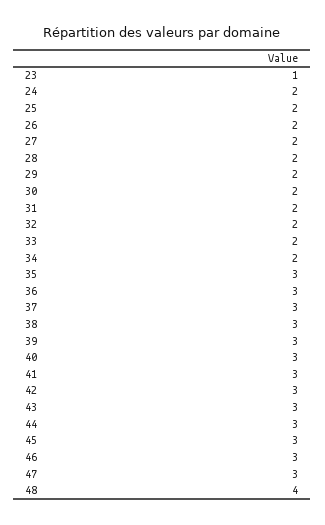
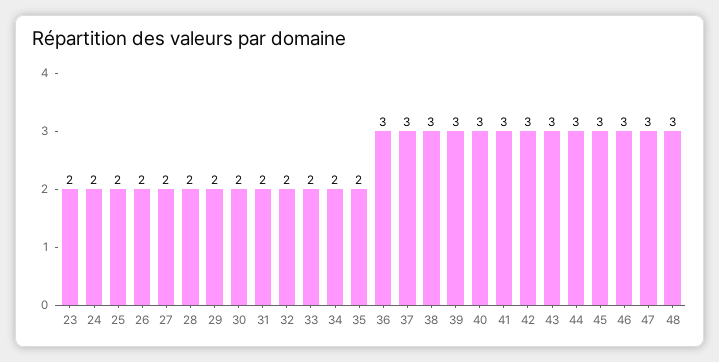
  {
-   "23": 1,
+   "23": 2,
    "24": 2,
    "25": 2,
    "26": 2,
    "27": 2,
    "28": 2,
    "29": 2,
    "30": 2,
    "31": 2,
    "32": 2,
    "33": 2,
    "34": 2,
-   "35": 3,
+   "35": 2,
    "36": 3,
    "37": 3,
    "38": 3,
    "39": 3,
    "40": 3,
    "41": 3,
    "42": 3,
    "43": 3,
    "44": 3,
    "45": 3,
    "46": 3,
    "47": 3,
-   "48": 4
+   "48": 3
  }

